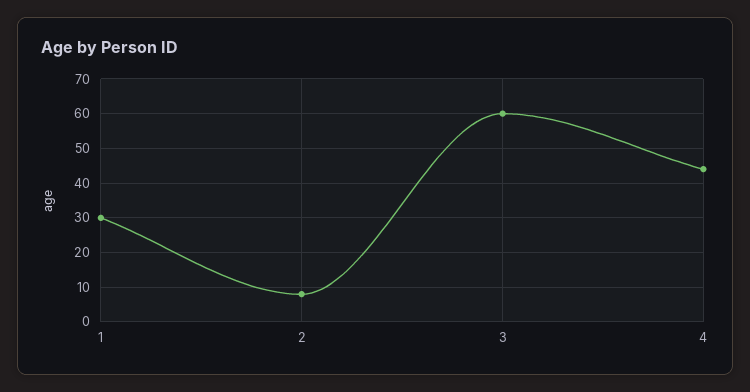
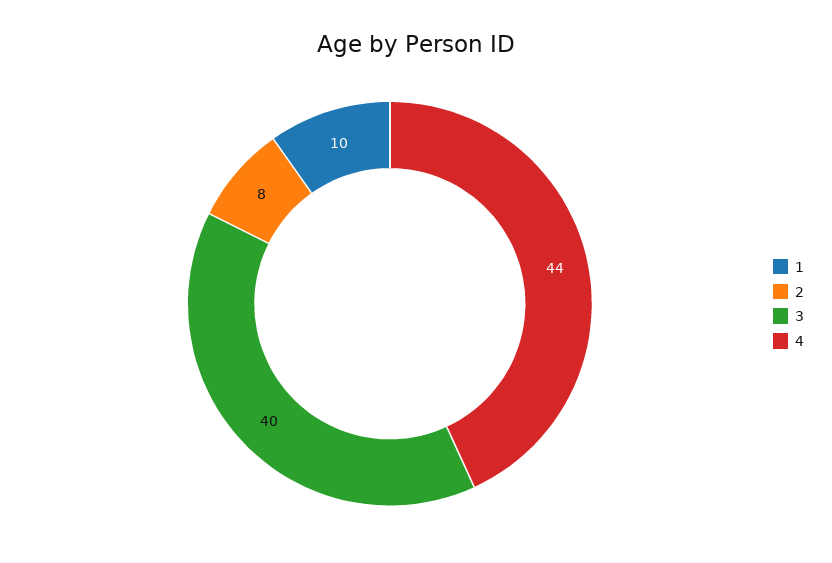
  {
-   "1": 30,
+   "1": 10,
    "2": 8,
-   "3": 60,
+   "3": 40,
    "4": 44
  }

